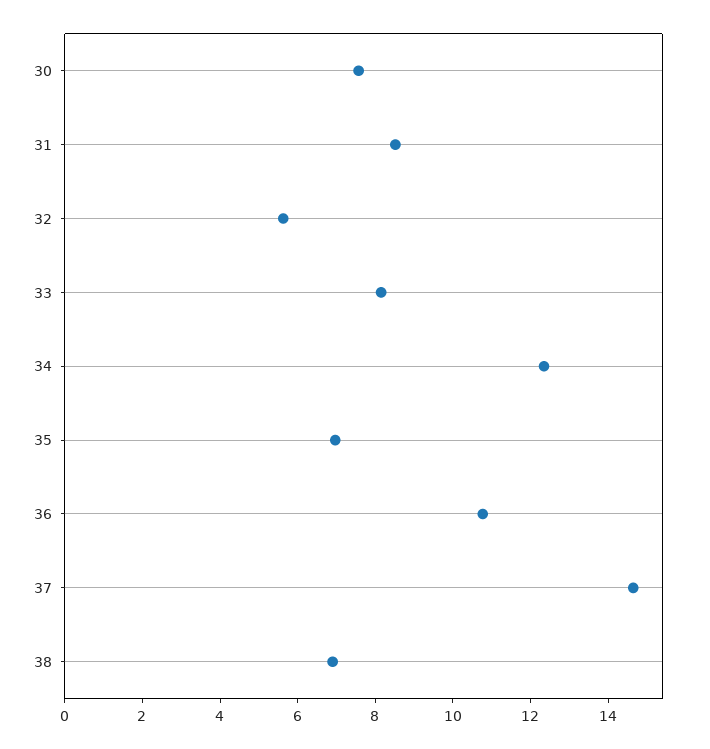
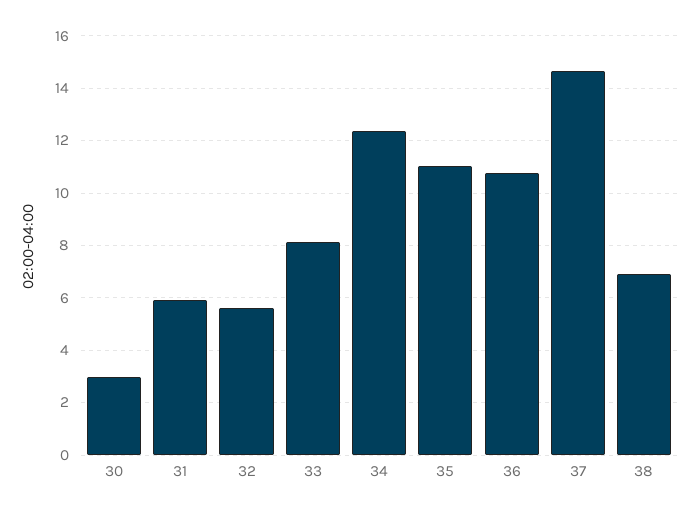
  {
-   "30": 7.5,
+   "30": 3,
-   "31": 8.5,
+   "31": 6,
    "32": 5.75,
    "33": 8.25,
    "34": 12.25,
-   "35": 7,
+   "35": 11,
    "36": 10.75,
    "37": 14.75,
    "38": 7
  }

